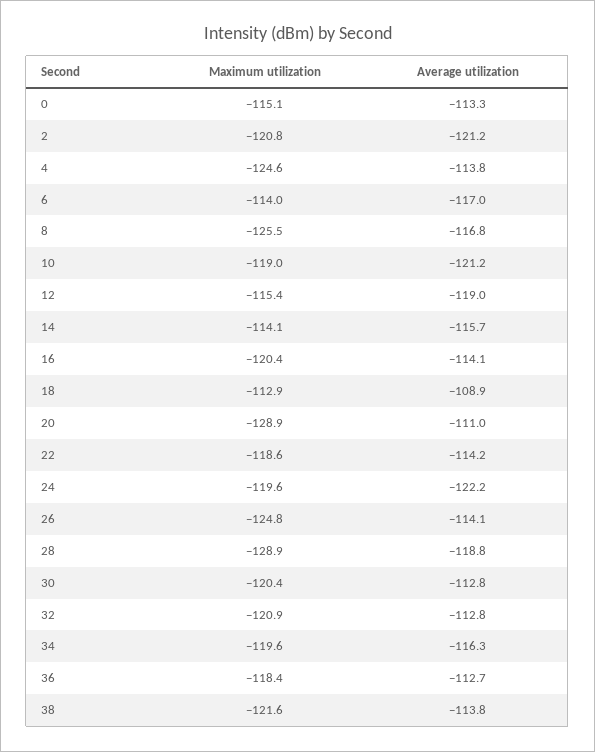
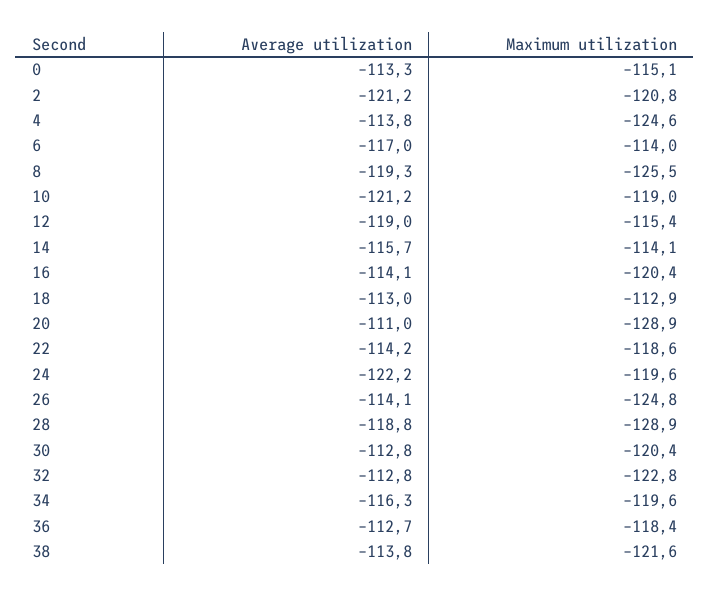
  {
    "Maximum utilization": {
      "0": -115.1,
      "2": -120.8,
      "4": -124.6,
      "6": -114,
      "8": -125.5,
      "10": -119,
      "12": -115.4,
      "14": -114.1,
      "16": -120.4,
      "18": -112.9,
      "20": -128.9,
      "22": -118.6,
      "24": -119.6,
      "26": -124.8,
      "28": -128.9,
      "30": -120.4,
-     "32": -120.9,
+     "32": -122.8,
      "34": -119.6,
      "36": -118.4,
      "38": -121.6
    },
    "Average utilization": {
      "0": -113.3,
      "2": -121.2,
      "4": -113.8,
      "6": -117,
-     "8": -116.8,
+     "8": -119.3,
      "10": -121.2,
      "12": -119,
      "14": -115.7,
      "16": -114.1,
-     "18": -108.9,
+     "18": -113,
      "20": -111,
      "22": -114.2,
      "24": -122.2,
      "26": -114.1,
      "28": -118.8,
      "30": -112.8,
      "32": -112.8,
      "34": -116.3,
      "36": -112.7,
      "38": -113.8
    }
  }

